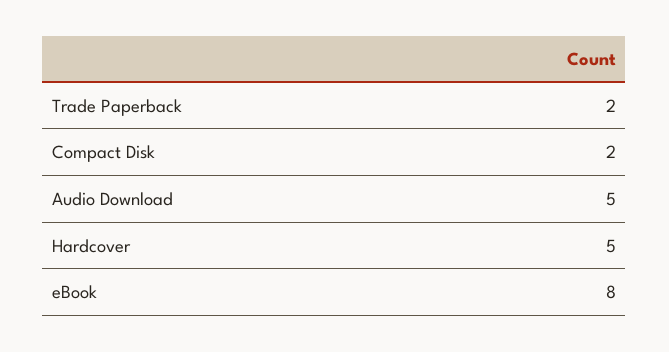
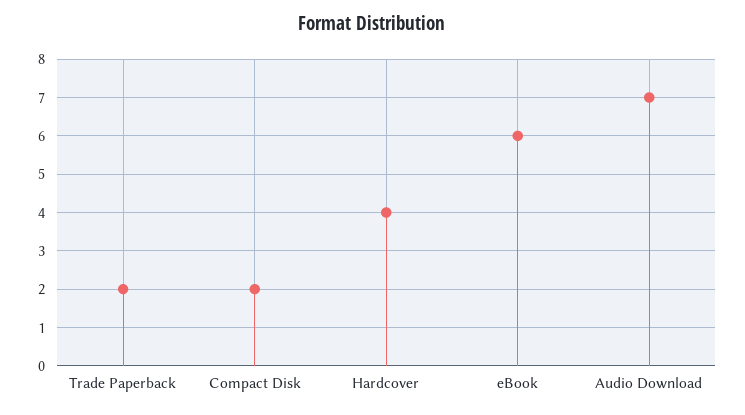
  {
    "Trade Paperback": 2,
    "Compact Disk": 2,
-   "Audio Download": 5,
+   "Audio Download": 7,
-   "Hardcover": 5,
+   "Hardcover": 4,
-   "eBook": 8
+   "eBook": 6
  }

